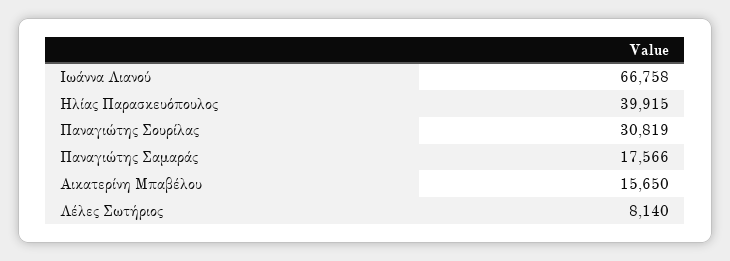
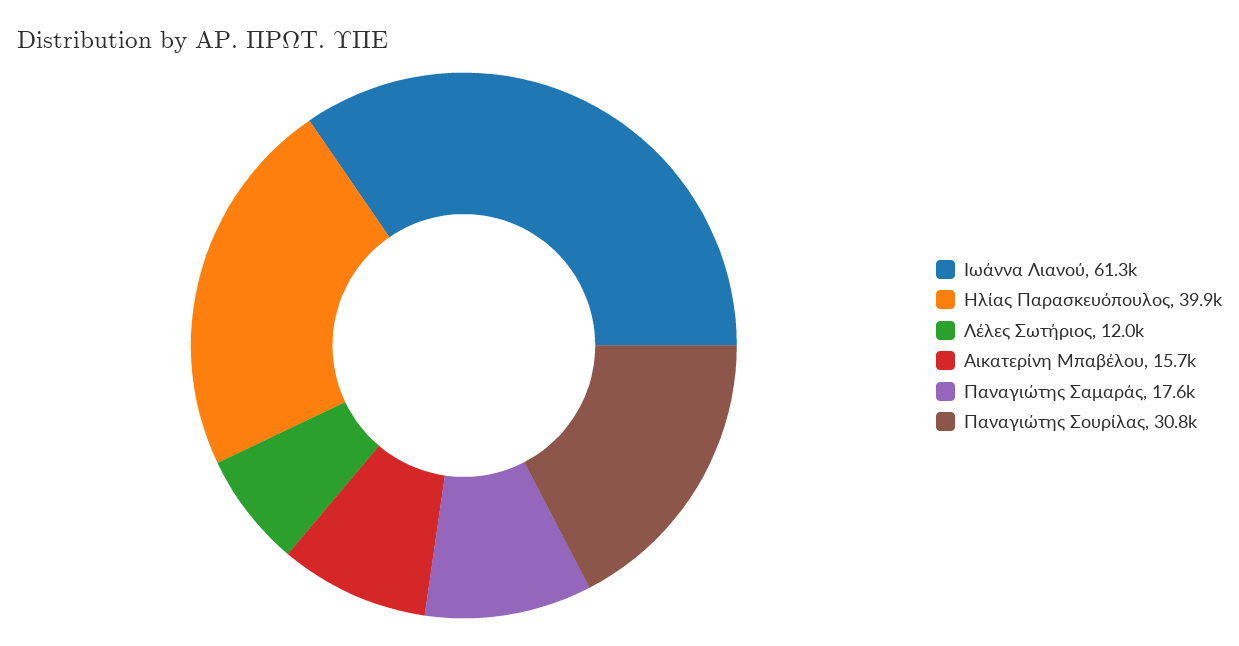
  {
-   "Ιωάννα Λιανού": 66758,
+   "Ιωάννα Λιανού": 61300,
    "Ηλίας Παρασκευόπουλος": 39915,
    "Παναγιώτης Σουρίλας": 30819,
    "Παναγιώτης Σαμαράς": 17566,
    "Αικατερίνη Μπαβέλου": 15650,
-   "Λέλες Σωτήριος": 8140
+   "Λέλες Σωτήριος": 12000
  }

